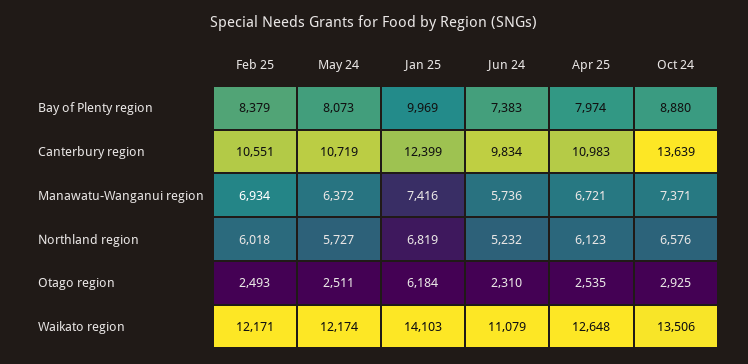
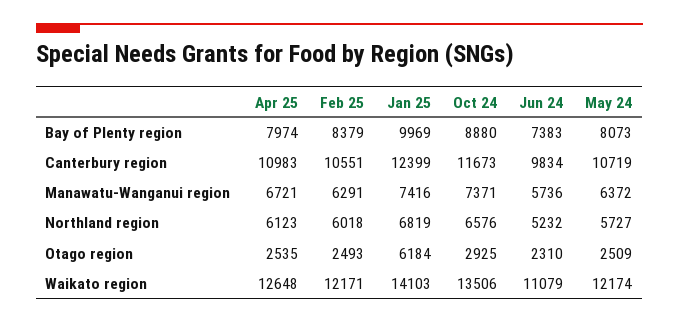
  {
    "Feb 25": {
      "Bay of Plenty region": 8379,
      "Canterbury region": 10551,
-     "Manawatu-Wanganui region": 6934,
+     "Manawatu-Wanganui region": 6291,
      "Northland region": 6018,
      "Otago region": 2493,
      "Waikato region": 12171
    },
    "May 24": {
      "Bay of Plenty region": 8073,
      "Canterbury region": 10719,
      "Manawatu-Wanganui region": 6372,
      "Northland region": 5727,
-     "Otago region": 2511,
+     "Otago region": 2509,
      "Waikato region": 12174
    },
    "Jan 25": {
      "Bay of Plenty region": 9969,
      "Canterbury region": 12399,
      "Manawatu-Wanganui region": 7416,
      "Northland region": 6819,
      "Otago region": 6184,
      "Waikato region": 14103
    },
    "Jun 24": {
      "Bay of Plenty region": 7383,
      "Canterbury region": 9834,
      "Manawatu-Wanganui region": 5736,
      "Northland region": 5232,
      "Otago region": 2310,
      "Waikato region": 11079
    },
    "Apr 25": {
      "Bay of Plenty region": 7974,
      "Canterbury region": 10983,
      "Manawatu-Wanganui region": 6721,
      "Northland region": 6123,
      "Otago region": 2535,
      "Waikato region": 12648
    },
    "Oct 24": {
      "Bay of Plenty region": 8880,
-     "Canterbury region": 13639,
+     "Canterbury region": 11673,
      "Manawatu-Wanganui region": 7371,
      "Northland region": 6576,
      "Otago region": 2925,
      "Waikato region": 13506
    }
  }

